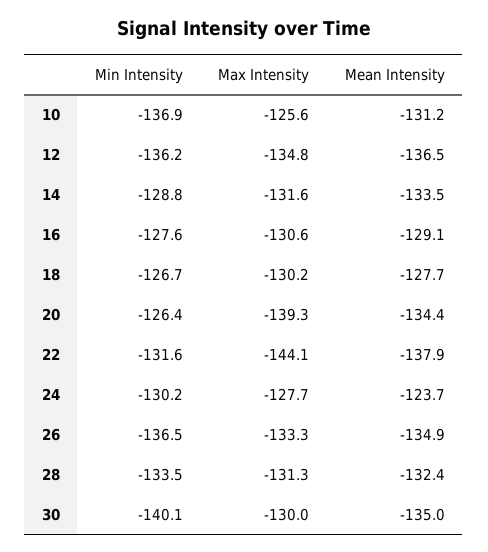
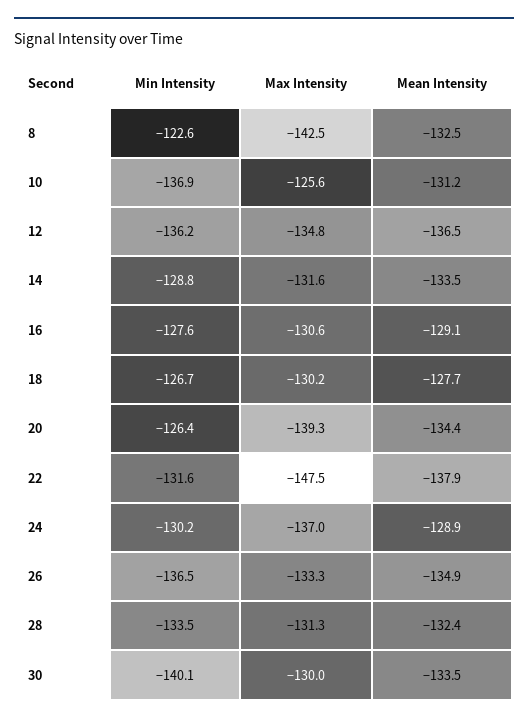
  {
    "Min Intensity": {
      "10": -136.9,
      "12": -136.2,
      "14": -128.8,
      "16": -127.6,
      "18": -126.7,
      "20": -126.4,
      "22": -131.6,
      "24": -130.2,
      "26": -136.5,
      "28": -133.5,
-     "30": -140.1
+     "30": -140.1,
+     "8": -122.6
    },
    "Max Intensity": {
      "10": -125.6,
      "12": -134.8,
      "14": -131.6,
      "16": -130.6,
      "18": -130.2,
      "20": -139.3,
-     "22": -144.1,
+     "22": -147.5,
-     "24": -127.7,
+     "24": -137,
      "26": -133.3,
      "28": -131.3,
-     "30": -130
+     "30": -130,
+     "8": -142.5
    },
    "Mean Intensity": {
      "10": -131.2,
      "12": -136.5,
      "14": -133.5,
      "16": -129.1,
      "18": -127.7,
      "20": -134.4,
      "22": -137.9,
-     "24": -123.7,
+     "24": -128.9,
      "26": -134.9,
      "28": -132.4,
-     "30": -135
+     "30": -133.5,
+     "8": -132.5
    }
  }

